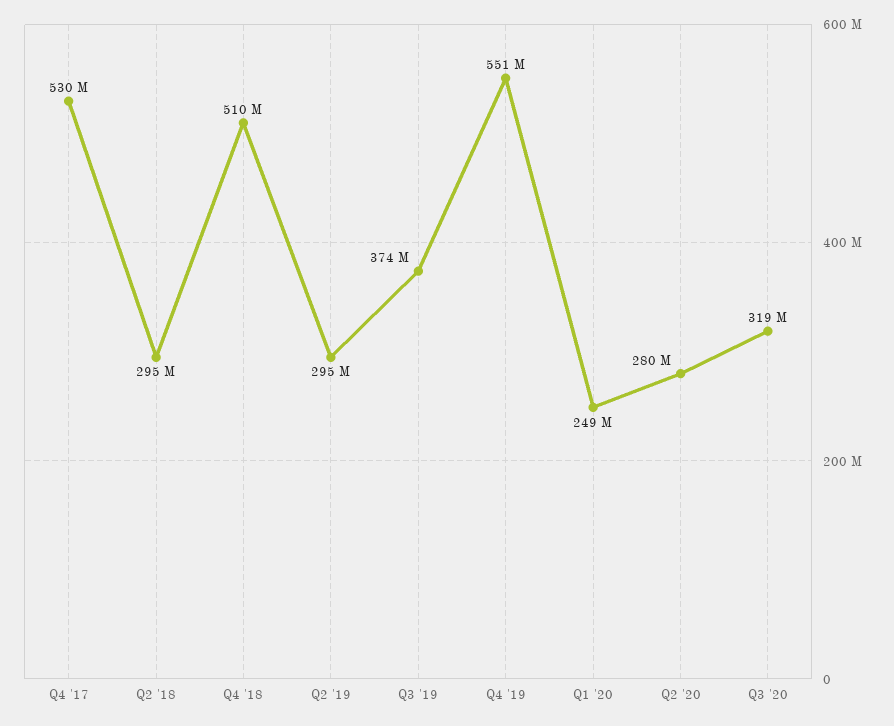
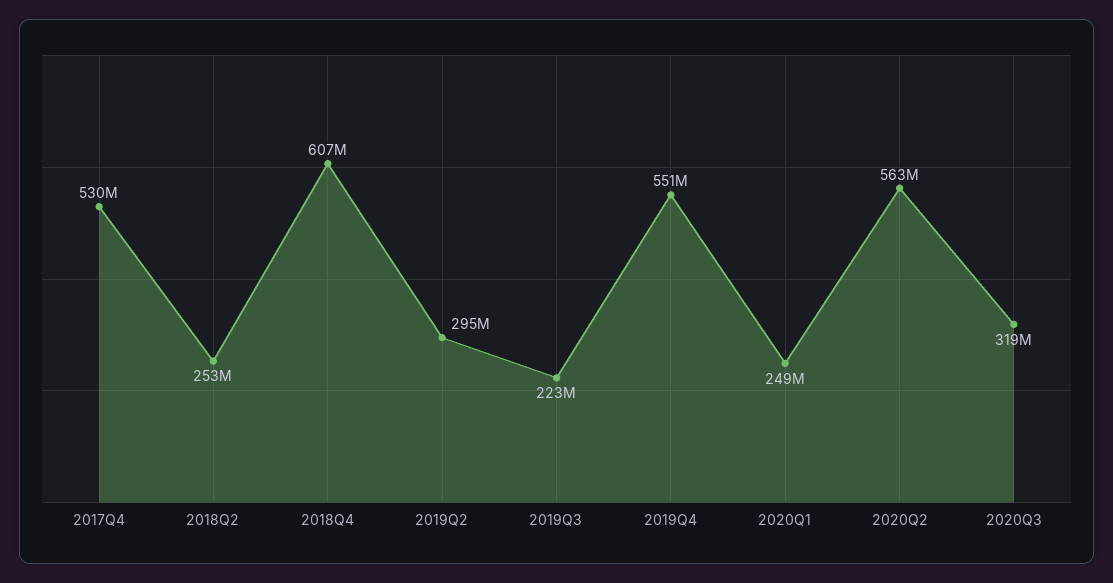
  {
    "Q4 '17": 530000000,
-   "Q2 '18": 295000000,
+   "Q2 '18": 253000000,
-   "Q4 '18": 510000000,
+   "Q4 '18": 607000000,
    "Q2 '19": 295000000,
-   "Q3 '19": 374000000,
+   "Q3 '19": 223000000,
    "Q4 '19": 551000000,
    "Q1 '20": 249000000,
-   "Q2 '20": 280000000,
+   "Q2 '20": 563000000,
    "Q3 '20": 319000000
  }

